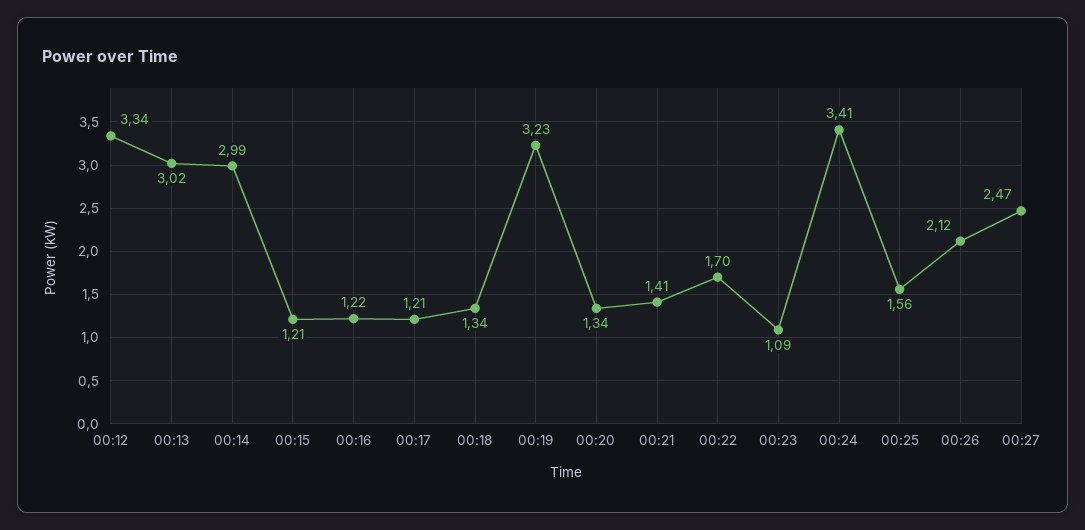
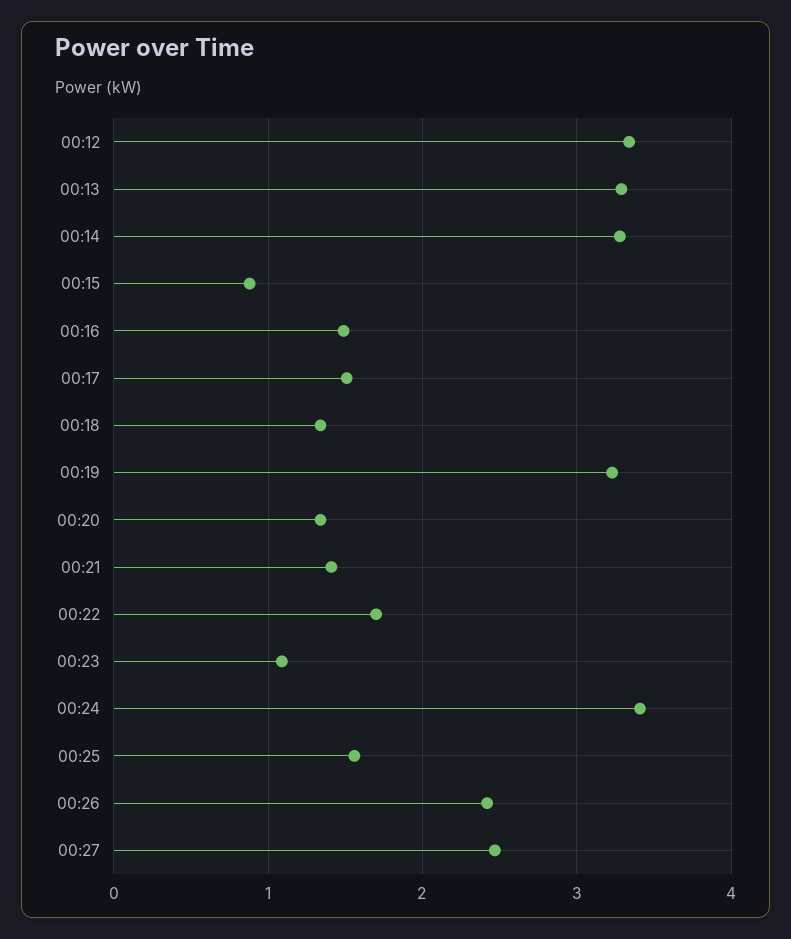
  {
    "00:12": 3.34,
-   "00:13": 3.02,
+   "00:13": 3.3,
-   "00:14": 2.99,
+   "00:14": 3.3,
-   "00:15": 1.21,
+   "00:15": 0.9,
-   "00:16": 1.22,
+   "00:16": 1.5,
-   "00:17": 1.21,
+   "00:17": 1.5,
    "00:18": 1.34,
    "00:19": 3.23,
    "00:20": 1.34,
    "00:21": 1.41,
    "00:22": 1.7,
    "00:23": 1.09,
    "00:24": 3.41,
    "00:25": 1.56,
-   "00:26": 2.12,
+   "00:26": 2.4,
    "00:27": 2.47
  }

